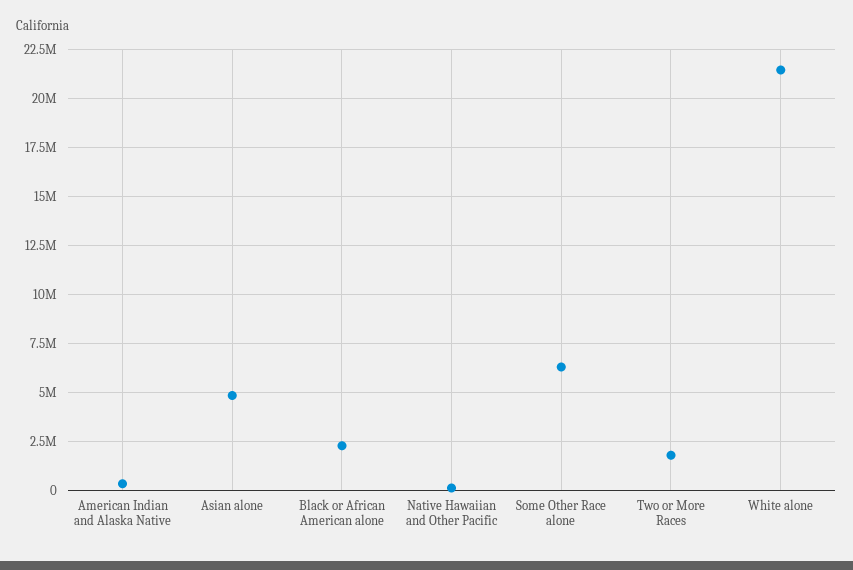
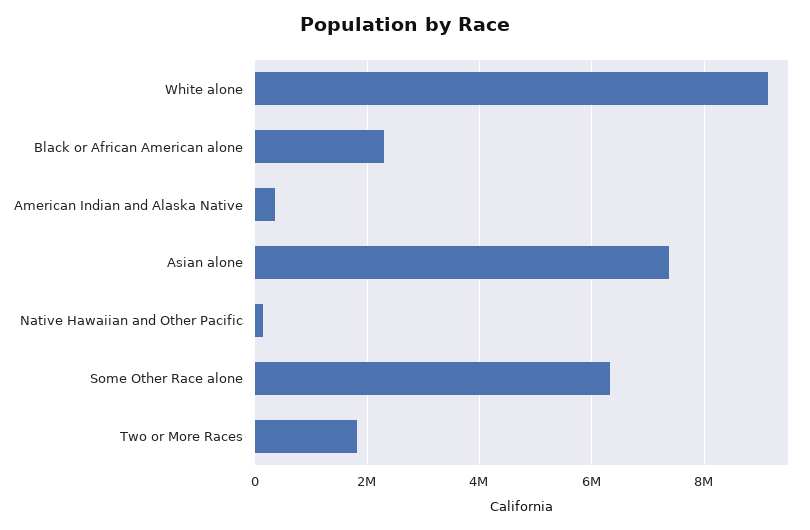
  {
    "American Indian and Alaska Native": 400000,
-   "Asian alone": 5000000,
+   "Asian alone": 7400000,
    "Black or African American alone": 2200000,
    "Native Hawaiian and Other Pacific": 200000,
    "Some Other Race alone": 6400000,
    "Two or More Races": 1800000,
-   "White alone": 21500000
+   "White alone": 9200000
  }

